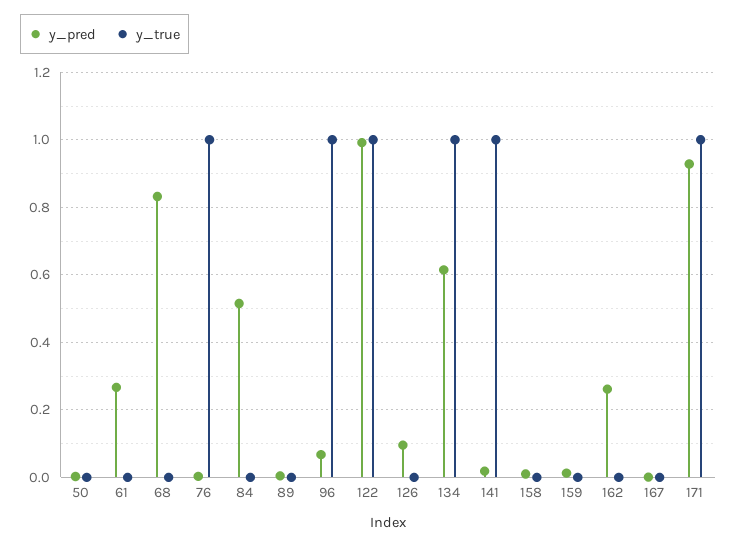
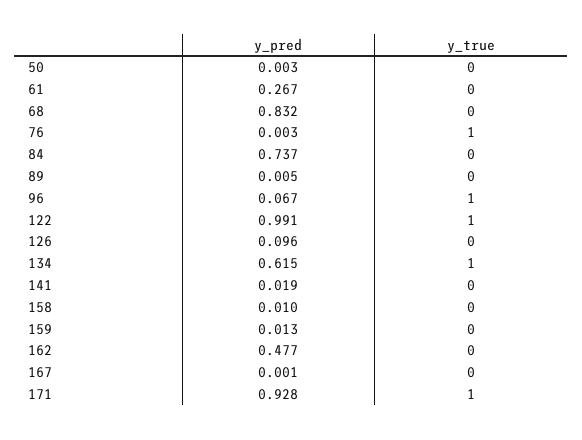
  {
    "y_pred": {
      "50": 0.003,
      "61": 0.267,
      "68": 0.832,
      "76": 0.003,
-     "84": 0.52,
+     "84": 0.737,
      "89": 0.005,
      "96": 0.067,
      "122": 0.991,
      "126": 0.096,
      "134": 0.615,
      "141": 0.019,
      "158": 0.01,
      "159": 0.013,
-     "162": 0.26,
+     "162": 0.477,
      "167": 0.001,
      "171": 0.928
    },
    "y_true": {
      "50": 0,
      "61": 0,
      "68": 0,
      "76": 1,
      "84": 0,
      "89": 0,
      "96": 1,
      "122": 1,
      "126": 0,
      "134": 1,
-     "141": 1,
+     "141": 0,
      "158": 0,
      "159": 0,
      "162": 0,
      "167": 0,
      "171": 1
    }
  }

